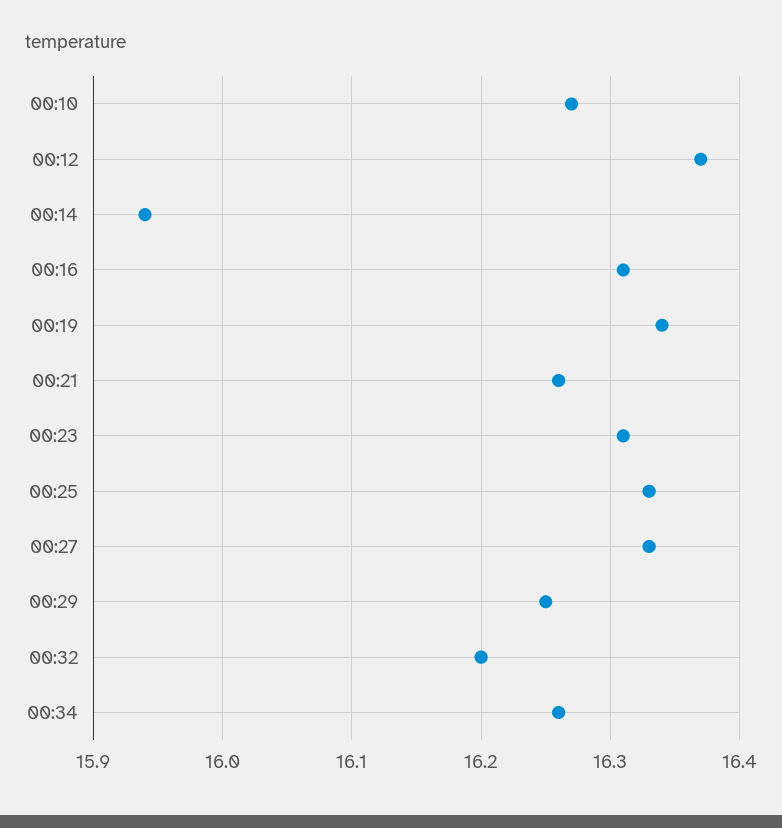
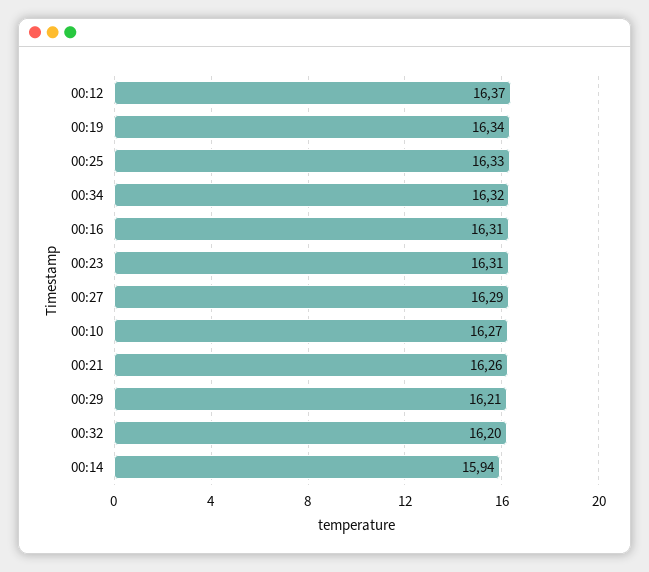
  {
    "00:10": 16.27,
    "00:12": 16.37,
    "00:14": 15.94,
    "00:16": 16.31,
    "00:19": 16.34,
    "00:21": 16.26,
    "00:23": 16.31,
    "00:25": 16.33,
-   "00:27": 16.33,
+   "00:27": 16.29,
-   "00:29": 16.25,
+   "00:29": 16.21,
    "00:32": 16.2,
-   "00:34": 16.26
+   "00:34": 16.32
  }

